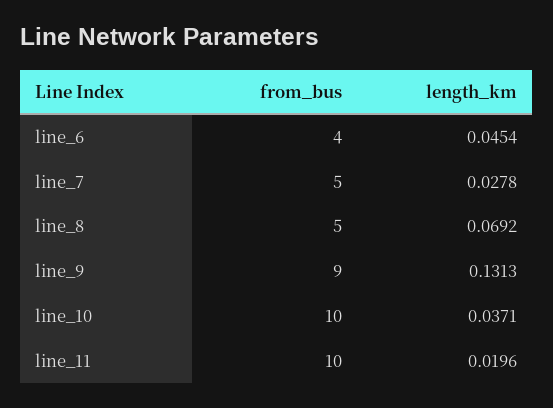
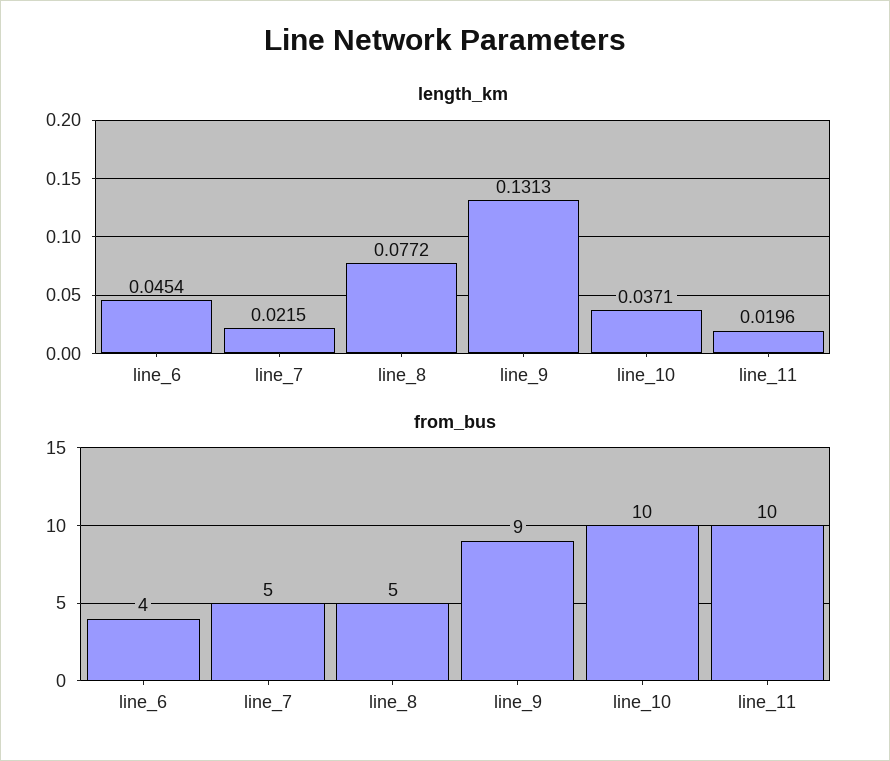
  {
    "from_bus": {
      "line_6": 4,
      "line_7": 5,
      "line_8": 5,
      "line_9": 9,
      "line_10": 10,
      "line_11": 10
    },
    "length_km": {
      "line_6": 0.0454,
-     "line_7": 0.0278,
+     "line_7": 0.0215,
-     "line_8": 0.0692,
+     "line_8": 0.0772,
      "line_9": 0.1313,
      "line_10": 0.0371,
      "line_11": 0.0196
    }
  }

